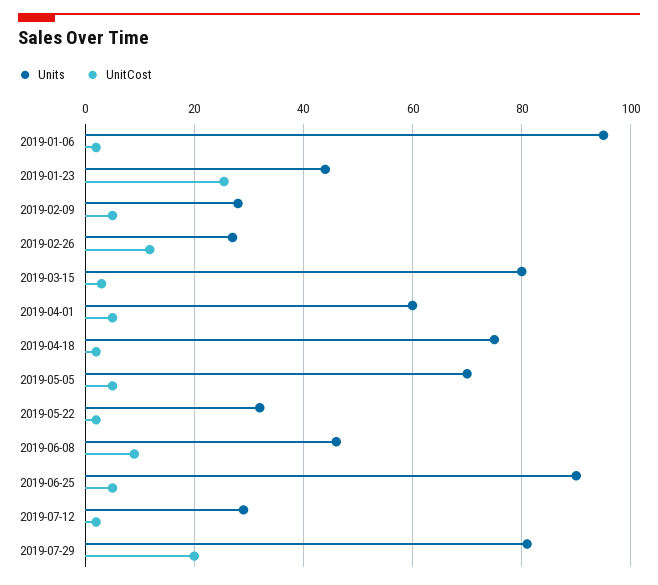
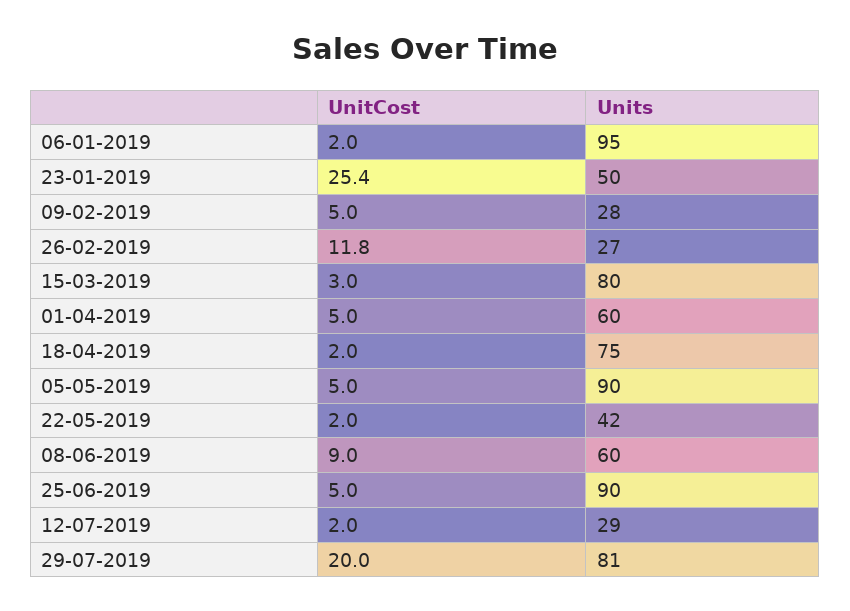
  {
    "Units": {
      "2019-01-06": 95,
-     "2019-01-23": 44,
+     "2019-01-23": 50,
      "2019-02-09": 28,
      "2019-02-26": 27,
      "2019-03-15": 80,
      "2019-04-01": 60,
      "2019-04-18": 75,
-     "2019-05-05": 70,
+     "2019-05-05": 90,
-     "2019-05-22": 32,
+     "2019-05-22": 42,
-     "2019-06-08": 46,
+     "2019-06-08": 60,
      "2019-06-25": 90,
      "2019-07-12": 29,
      "2019-07-29": 81
    },
    "UnitCost": {
      "2019-01-06": 2,
      "2019-01-23": 25.4,
      "2019-02-09": 5,
      "2019-02-26": 11.8,
      "2019-03-15": 3,
      "2019-04-01": 5,
      "2019-04-18": 2,
      "2019-05-05": 5,
      "2019-05-22": 2,
      "2019-06-08": 9,
      "2019-06-25": 5,
      "2019-07-12": 2,
      "2019-07-29": 20
    }
  }

